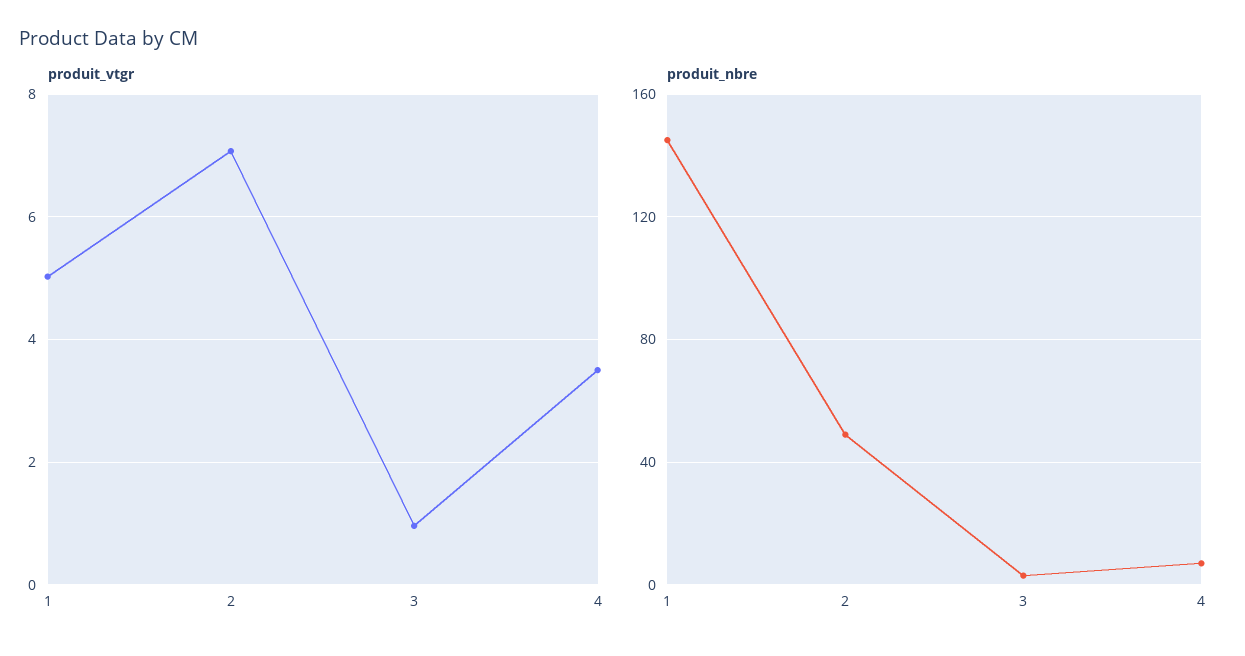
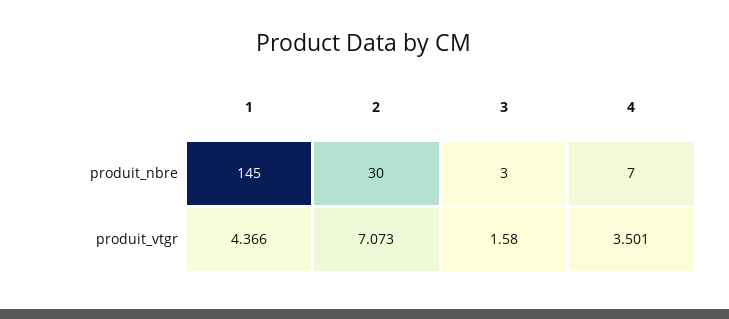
  {
    "produit_vtgr": {
-     "1": 5,
+     "1": 4.366,
      "2": 7.073,
-     "3": 1,
+     "3": 1.58,
      "4": 3.501
    },
    "produit_nbre": {
      "1": 145,
-     "2": 50,
+     "2": 30,
      "3": 3,
      "4": 7
    }
  }

